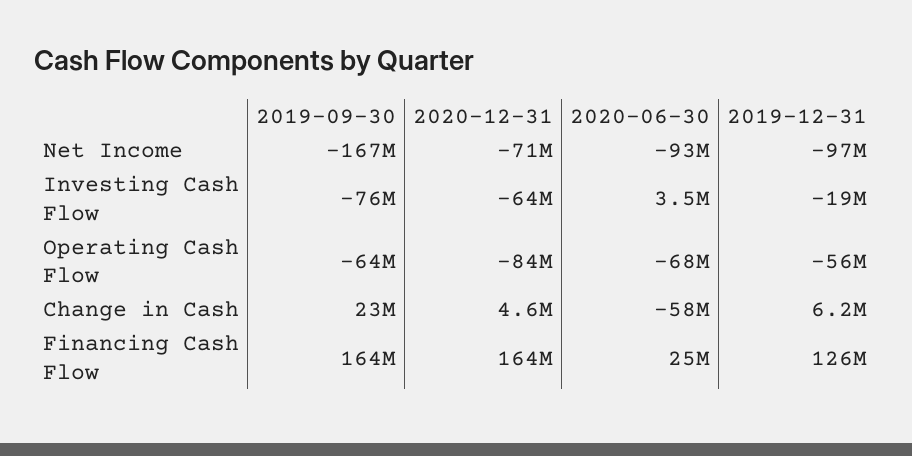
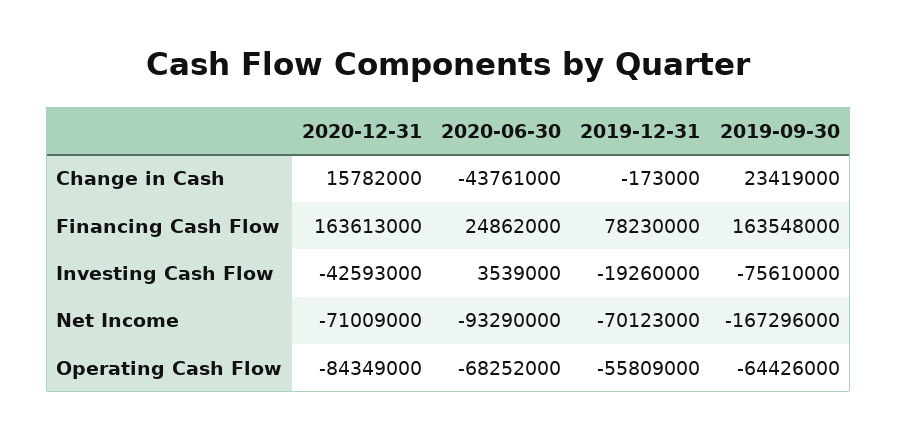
  {
    "2019-09-30": {
      "Net Income": -167296000,
      "Investing Cash Flow": -75610000,
      "Operating Cash Flow": -64426000,
      "Change in Cash": 23419000,
      "Financing Cash Flow": 163548000
    },
    "2020-12-31": {
      "Net Income": -71009000,
-     "Investing Cash Flow": -64000000,
+     "Investing Cash Flow": -42593000,
      "Operating Cash Flow": -84349000,
-     "Change in Cash": 4600000,
+     "Change in Cash": 15782000,
      "Financing Cash Flow": 163613000
    },
    "2020-06-30": {
      "Net Income": -93290000,
      "Investing Cash Flow": 3539000,
      "Operating Cash Flow": -68252000,
-     "Change in Cash": -58000000,
+     "Change in Cash": -43761000,
      "Financing Cash Flow": 24862000
    },
    "2019-12-31": {
-     "Net Income": -97000000,
+     "Net Income": -70123000,
      "Investing Cash Flow": -19260000,
      "Operating Cash Flow": -55809000,
-     "Change in Cash": 6200000,
+     "Change in Cash": -173000,
-     "Financing Cash Flow": 126000000
+     "Financing Cash Flow": 78230000
    }
  }

